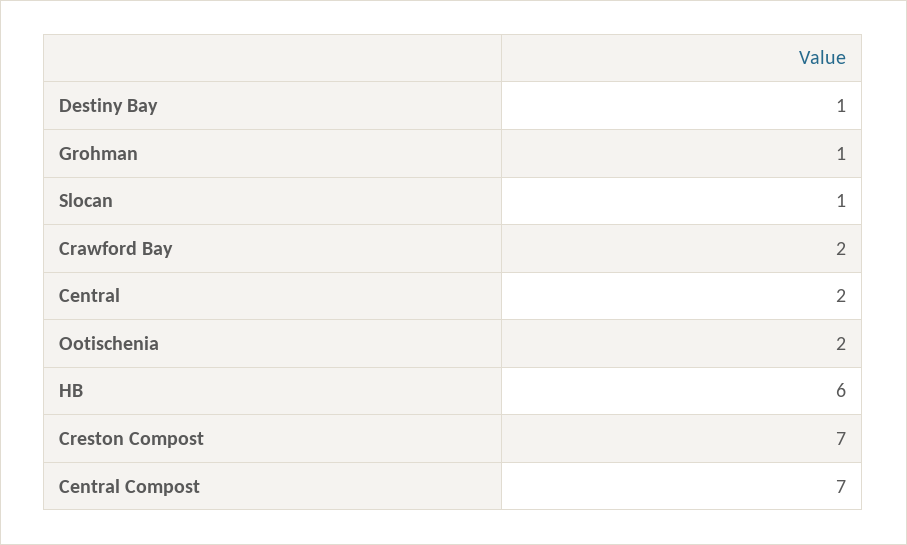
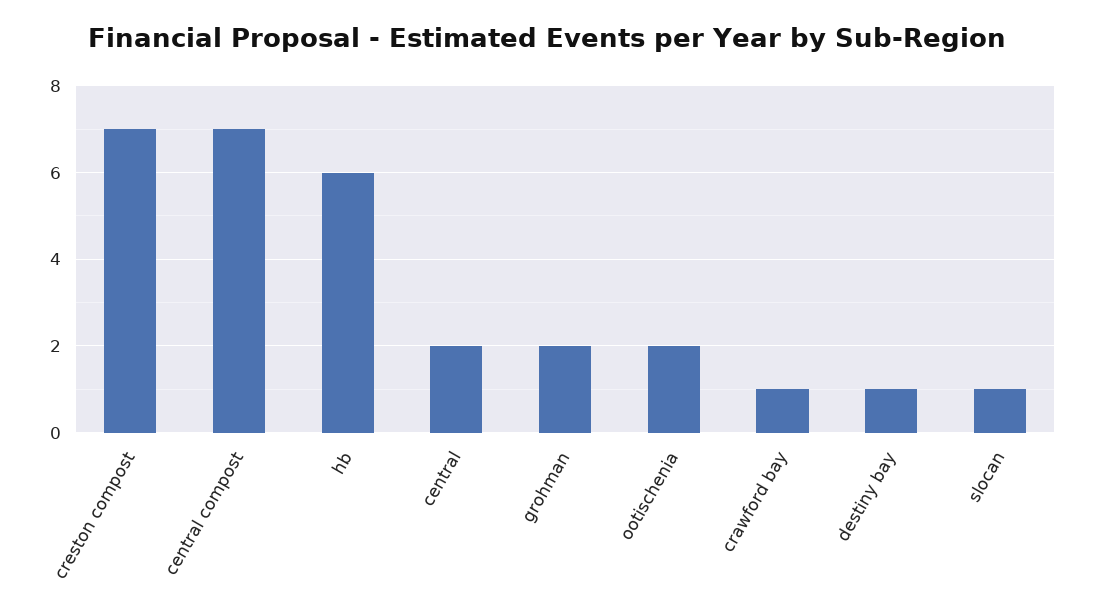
  {
    "Destiny Bay": 1,
-   "Grohman": 1,
+   "Grohman": 2,
    "Slocan": 1,
-   "Crawford Bay": 2,
+   "Crawford Bay": 1,
    "Central": 2,
    "Ootischenia": 2,
    "HB": 6,
    "Creston Compost": 7,
    "Central Compost": 7
  }

